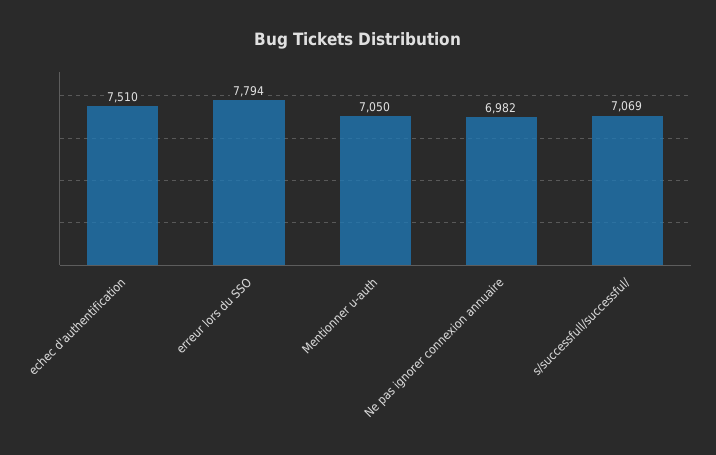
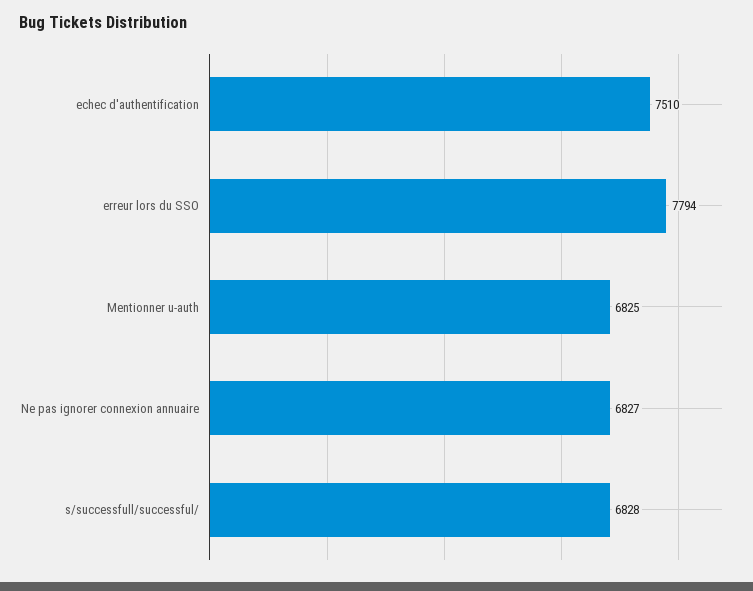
  {
    "echec d'authentification": 7510,
    "erreur lors du SSO": 7794,
-   "Mentionner u-auth": 7050,
+   "Mentionner u-auth": 6825,
-   "Ne pas ignorer connexion annuaire": 6982,
+   "Ne pas ignorer connexion annuaire": 6827,
-   "s/successfull/successful/": 7069
+   "s/successfull/successful/": 6828
  }

